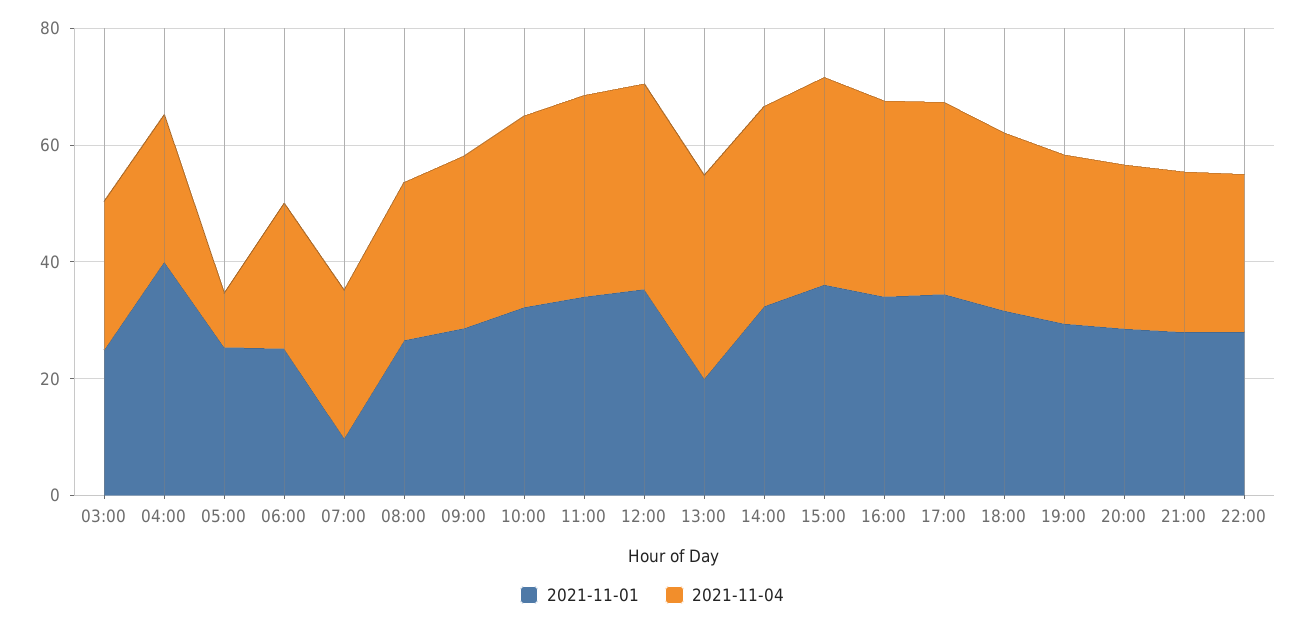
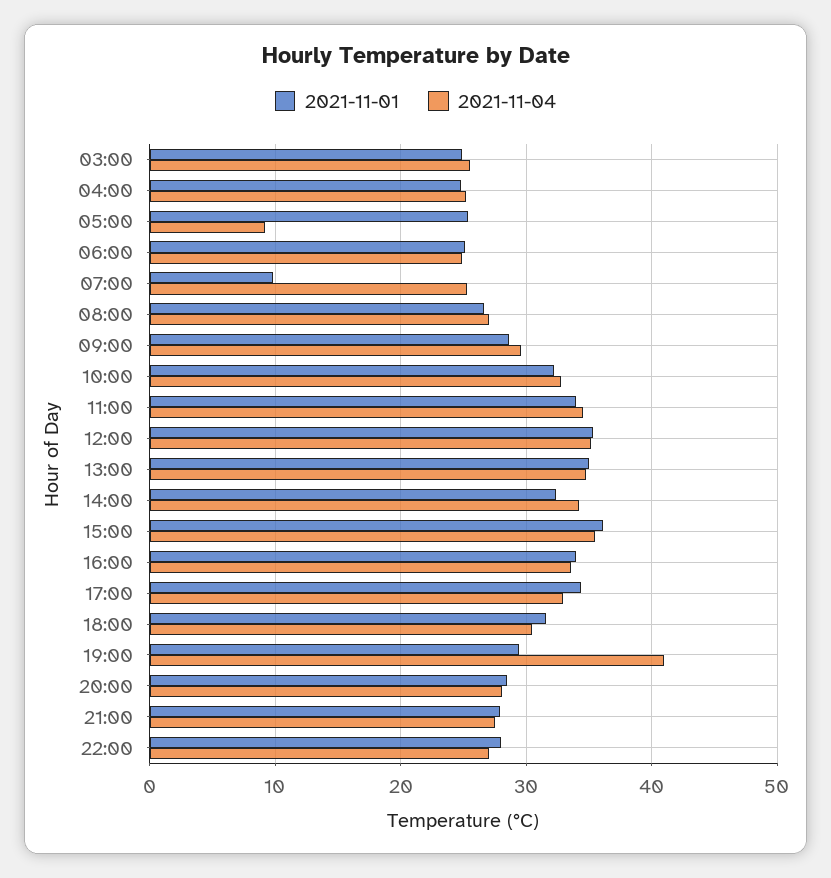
  {
    "2021-11-01": {
      "03:00": 25,
-     "04:00": 40,
+     "04:00": 25,
      "05:00": 25,
      "06:00": 25,
      "07:00": 10,
      "08:00": 27,
      "09:00": 29,
      "10:00": 32,
      "11:00": 34,
      "12:00": 35,
-     "13:00": 20,
+     "13:00": 35,
      "14:00": 32,
      "15:00": 36,
      "16:00": 34,
      "17:00": 34,
      "18:00": 32,
      "19:00": 29,
      "20:00": 29,
      "21:00": 28,
      "22:00": 28
    },
    "2021-11-04": {
      "03:00": 26,
      "04:00": 25,
      "05:00": 9,
      "06:00": 25,
      "07:00": 25,
      "08:00": 27,
      "09:00": 30,
      "10:00": 33,
      "11:00": 35,
      "12:00": 35,
      "13:00": 35,
      "14:00": 34,
      "15:00": 36,
      "16:00": 34,
      "17:00": 33,
      "18:00": 31,
-     "19:00": 30,
+     "19:00": 41,
      "20:00": 28,
      "21:00": 28,
      "22:00": 27
    }
  }

